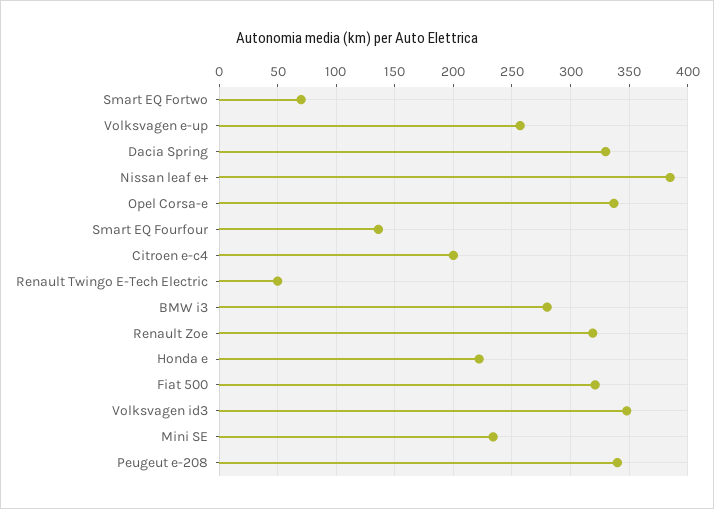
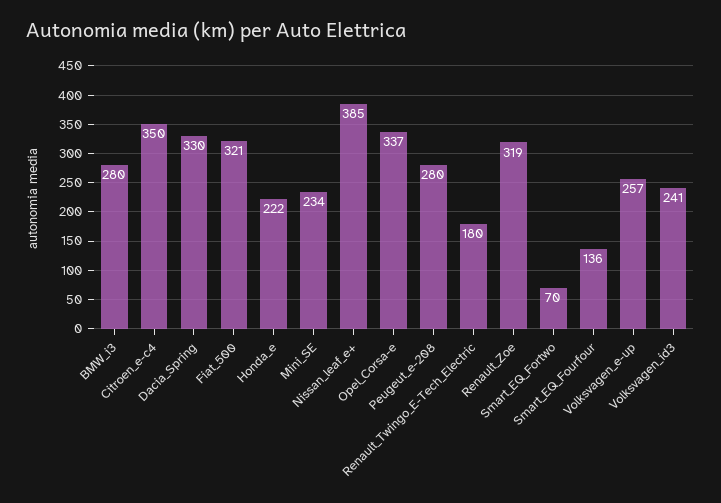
  {
    "Smart EQ Fortwo": 70,
    "Volksvagen e-up": 257,
    "Dacia Spring": 330,
    "Nissan leaf e+": 385,
    "Opel Corsa-e": 337,
    "Smart EQ Fourfour": 136,
-   "Citroen e-c4": 200,
+   "Citroen e-c4": 350,
-   "Renault Twingo E-Tech Electric": 50,
+   "Renault Twingo E-Tech Electric": 180,
    "BMW i3": 280,
    "Renault Zoe": 319,
    "Honda e": 222,
    "Fiat 500": 321,
-   "Volksvagen id3": 350,
+   "Volksvagen id3": 241,
    "Mini SE": 234,
-   "Peugeut e-208": 340
+   "Peugeut e-208": 280
  }

